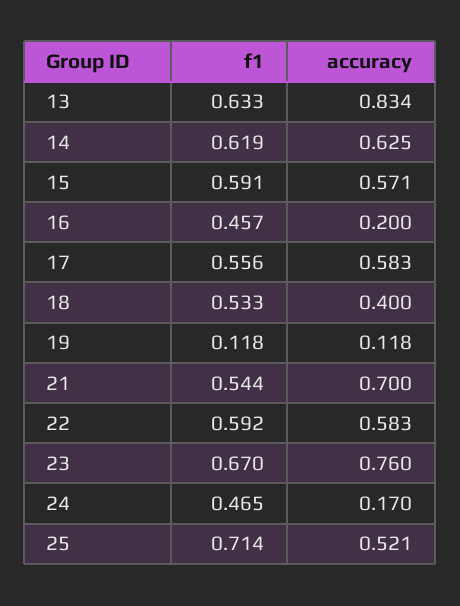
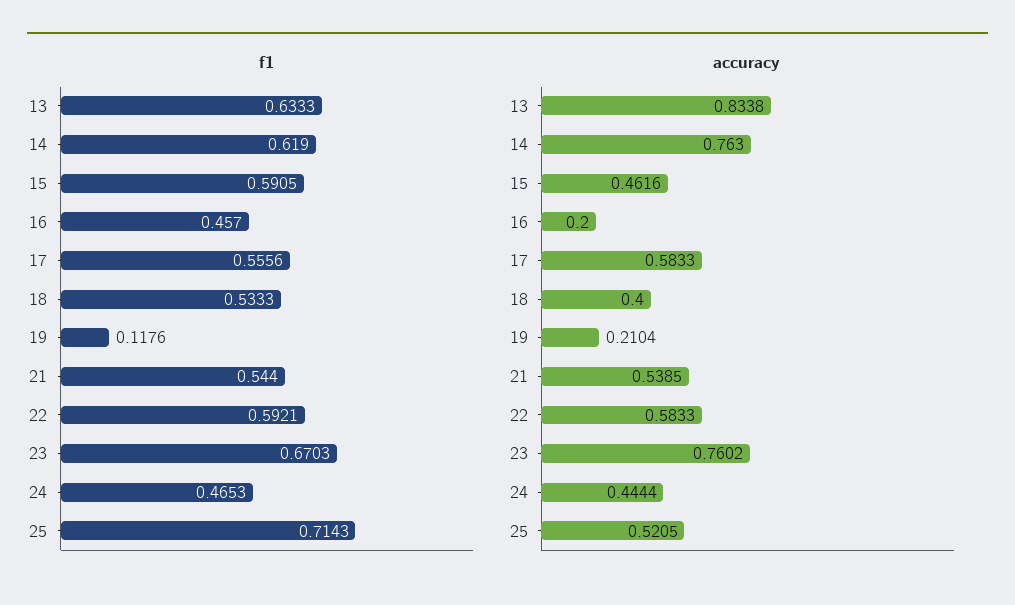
  {
    "f1": {
      "13": 0.6333,
      "14": 0.619,
      "15": 0.5905,
      "16": 0.457,
      "17": 0.5556,
      "18": 0.5333,
      "19": 0.1176,
      "21": 0.544,
      "22": 0.5921,
      "23": 0.6703,
      "24": 0.4653,
      "25": 0.7143
    },
    "accuracy": {
      "13": 0.8338,
-     "14": 0.625,
+     "14": 0.763,
-     "15": 0.571,
+     "15": 0.4616,
      "16": 0.2,
      "17": 0.5833,
      "18": 0.4,
-     "19": 0.118,
+     "19": 0.2104,
-     "21": 0.7,
+     "21": 0.5385,
      "22": 0.5833,
      "23": 0.7602,
-     "24": 0.17,
+     "24": 0.4444,
      "25": 0.5205
    }
  }

